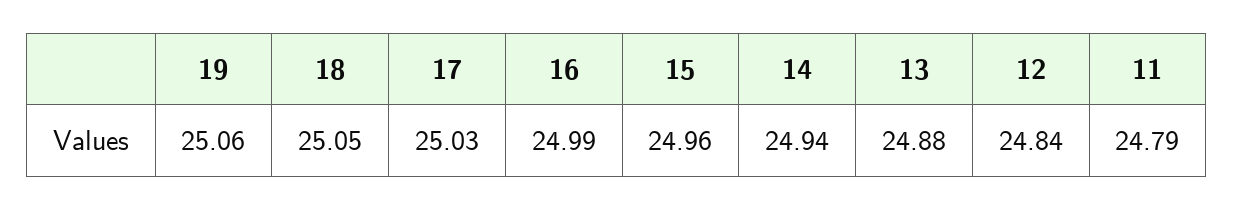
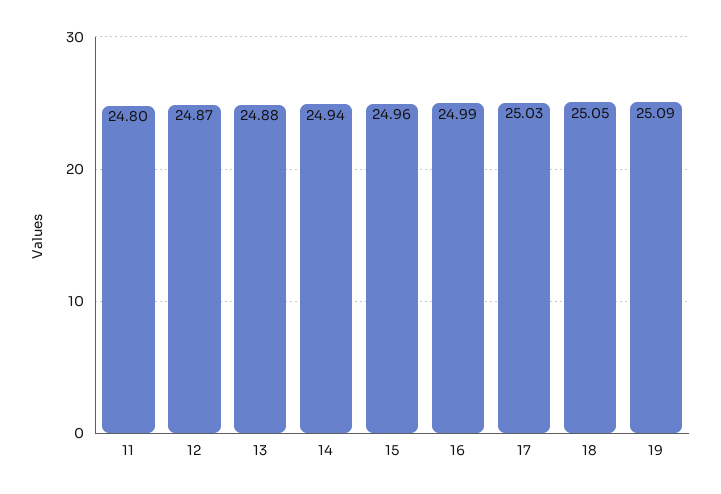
  {
-   "19": 25.06,
+   "19": 25.09,
    "18": 25.05,
    "17": 25.03,
    "16": 24.99,
    "15": 24.96,
    "14": 24.94,
    "13": 24.88,
-   "12": 24.84,
+   "12": 24.87,
-   "11": 24.79
+   "11": 24.8
  }

